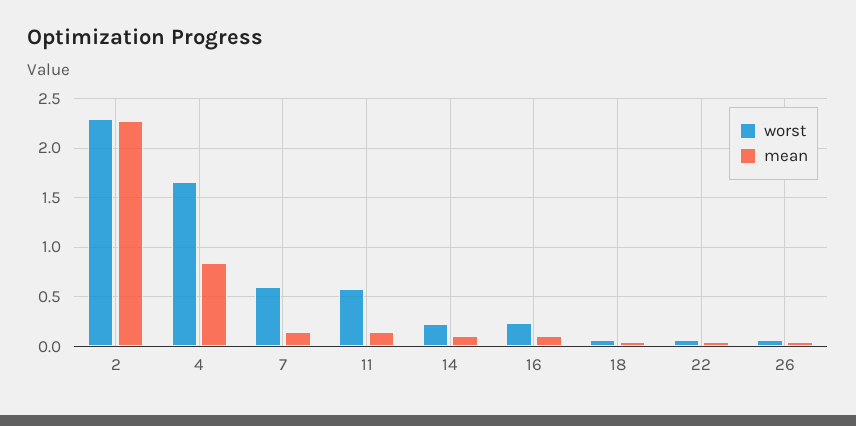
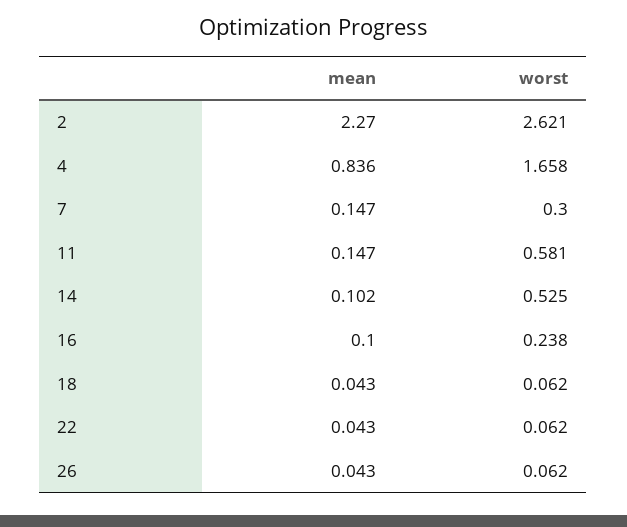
  {
    "worst": {
-     "2": 2.3,
+     "2": 2.621,
      "4": 1.658,
-     "7": 0.6,
+     "7": 0.3,
      "11": 0.581,
-     "14": 0.2,
+     "14": 0.525,
      "16": 0.238,
      "18": 0.062,
      "22": 0.062,
      "26": 0.062
    },
    "mean": {
      "2": 2.27,
      "4": 0.836,
      "7": 0.147,
      "11": 0.147,
      "14": 0.102,
      "16": 0.1,
      "18": 0.043,
      "22": 0.043,
      "26": 0.043
    }
  }

